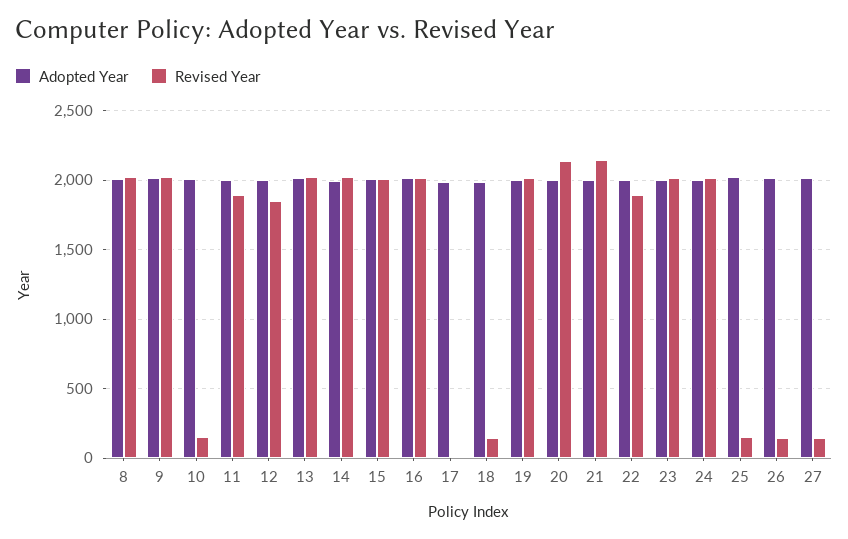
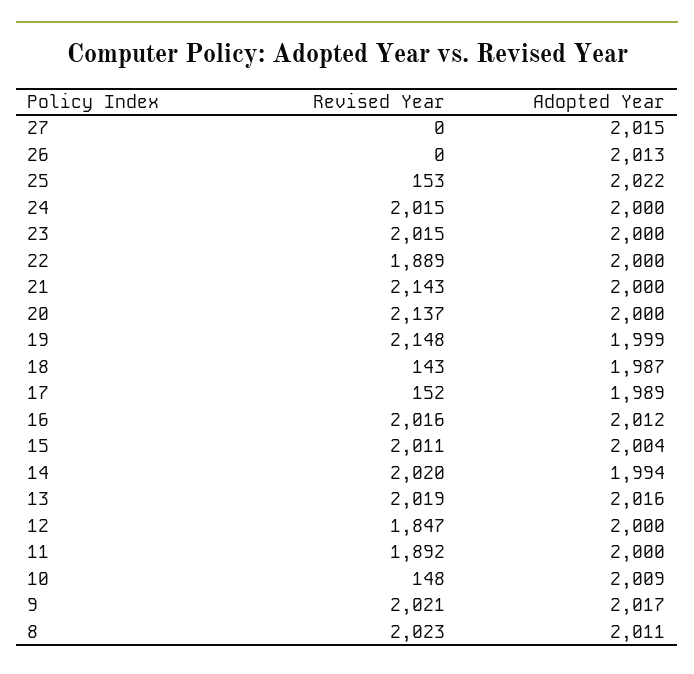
  {
    "Adopted Year": {
      "8": 2011,
      "9": 2017,
      "10": 2009,
      "11": 2000,
      "12": 2000,
      "13": 2016,
      "14": 1994,
      "15": 2004,
      "16": 2012,
      "17": 1989,
      "18": 1987,
      "19": 1999,
      "20": 2000,
      "21": 2000,
      "22": 2000,
      "23": 2000,
      "24": 2000,
      "25": 2022,
      "26": 2013,
      "27": 2015
    },
    "Revised Year": {
      "8": 2023,
      "9": 2021,
      "10": 148,
      "11": 1892,
      "12": 1847,
      "13": 2019,
      "14": 2020,
      "15": 2011,
      "16": 2016,
-     "17": 0,
+     "17": 152,
      "18": 143,
-     "19": 2000,
+     "19": 2148,
      "20": 2137,
      "21": 2143,
      "22": 1889,
      "23": 2015,
      "24": 2015,
      "25": 153,
-     "26": 150,
+     "26": 0,
-     "27": 150
+     "27": 0
    }
  }

